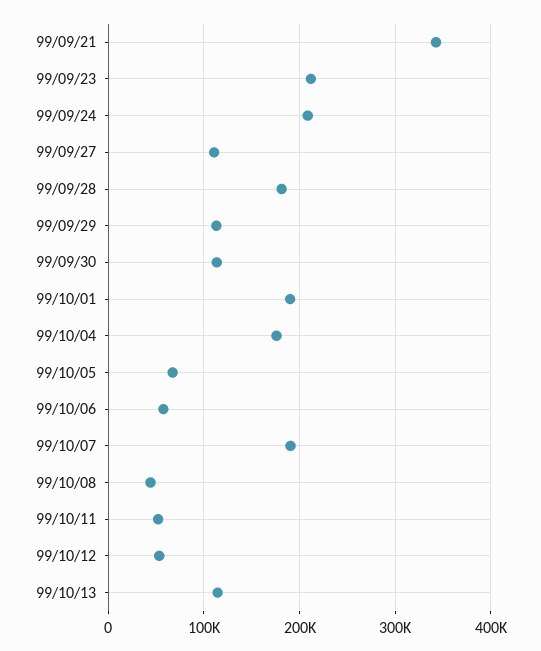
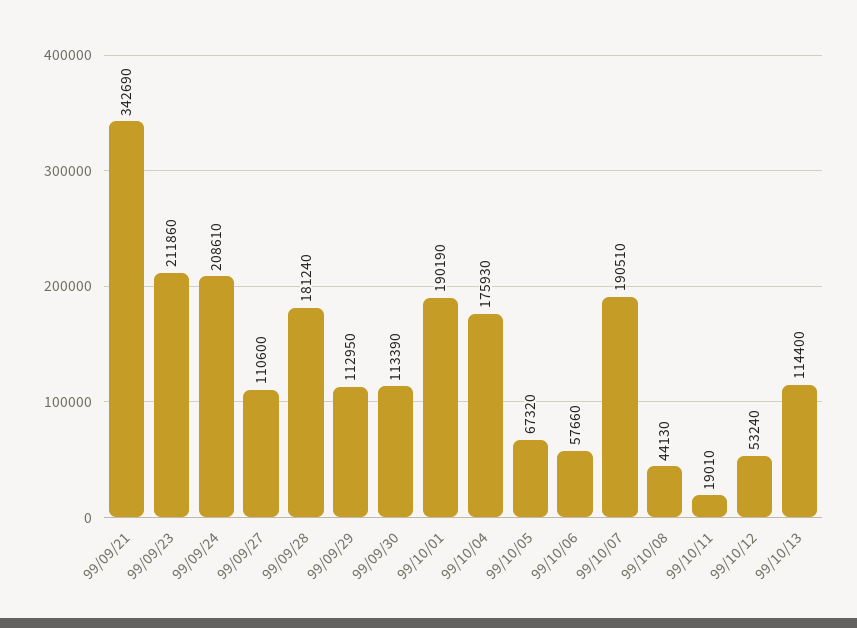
  {
    "99/09/21": 342690,
    "99/09/23": 211860,
    "99/09/24": 208610,
    "99/09/27": 110600,
    "99/09/28": 181240,
    "99/09/29": 112950,
    "99/09/30": 113390,
    "99/10/01": 190190,
    "99/10/04": 175930,
    "99/10/05": 67320,
    "99/10/06": 57660,
    "99/10/07": 190510,
    "99/10/08": 44130,
-   "99/10/11": 50000,
+   "99/10/11": 19010,
    "99/10/12": 53240,
    "99/10/13": 114400
  }

